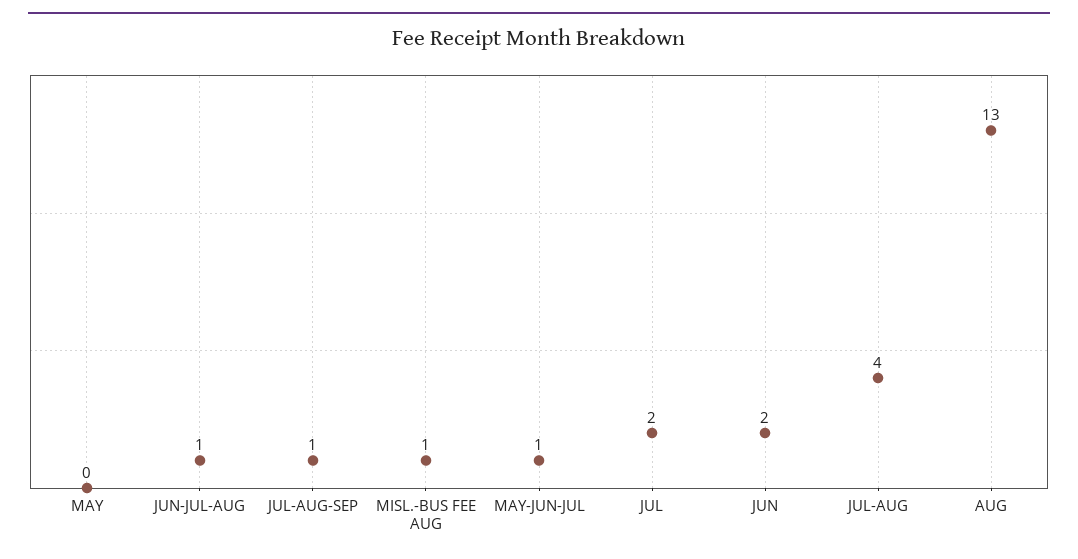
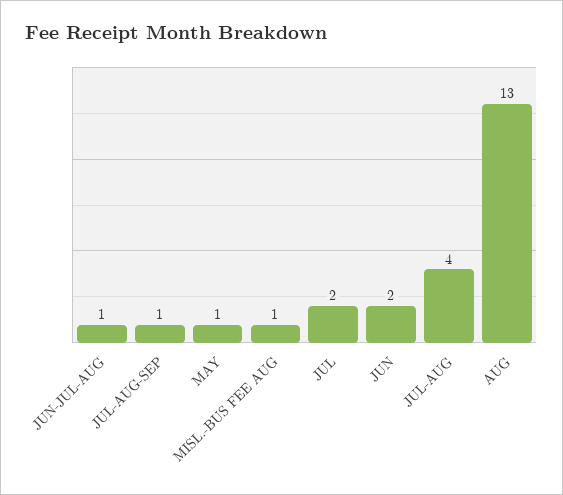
  {
-   "MAY": 0,
+   "MAY": 1,
    "JUN-JUL-AUG": 1,
    "JUL-AUG-SEP": 1,
    "MISL.-BUS FEE AUG": 1,
-   "MAY-JUN-JUL": 1,
    "JUL": 2,
    "JUN": 2,
    "JUL-AUG": 4,
    "AUG": 13
  }

